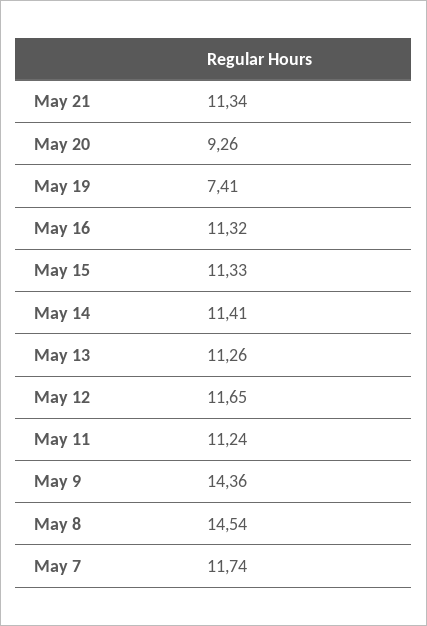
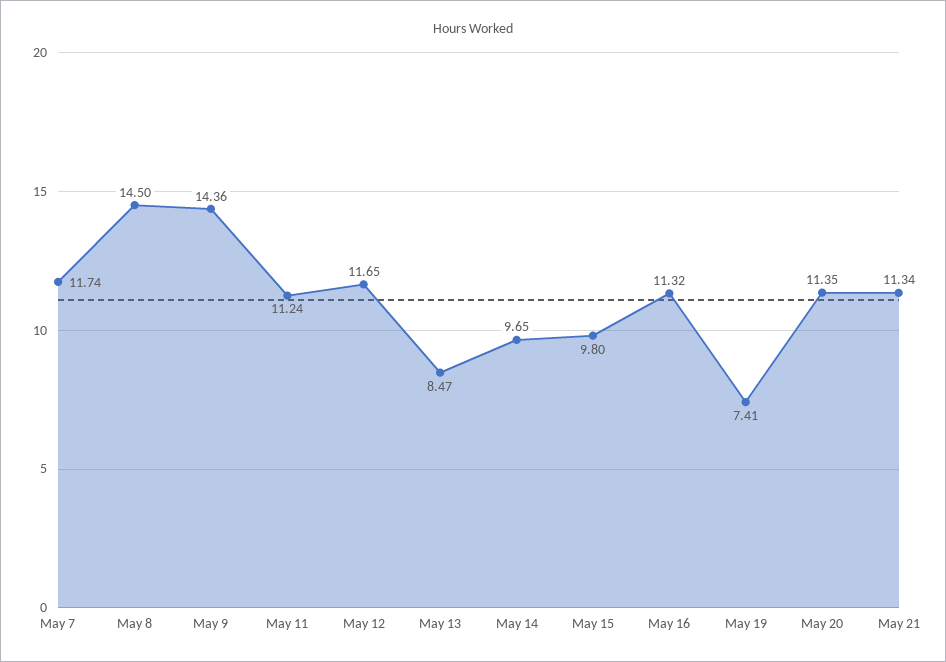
  {
    "May 21": 11.34,
-   "May 20": 9.26,
+   "May 20": 11.35,
    "May 19": 7.41,
    "May 16": 11.32,
-   "May 15": 11.33,
+   "May 15": 9.8,
-   "May 14": 11.41,
+   "May 14": 9.65,
-   "May 13": 11.26,
+   "May 13": 8.47,
    "May 12": 11.65,
    "May 11": 11.24,
    "May 9": 14.36,
-   "May 8": 14.54,
+   "May 8": 14.5,
    "May 7": 11.74
  }

